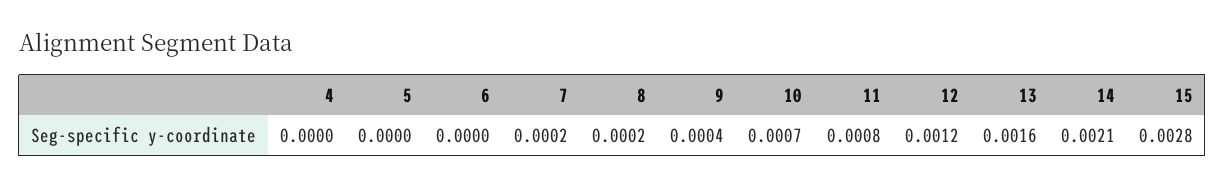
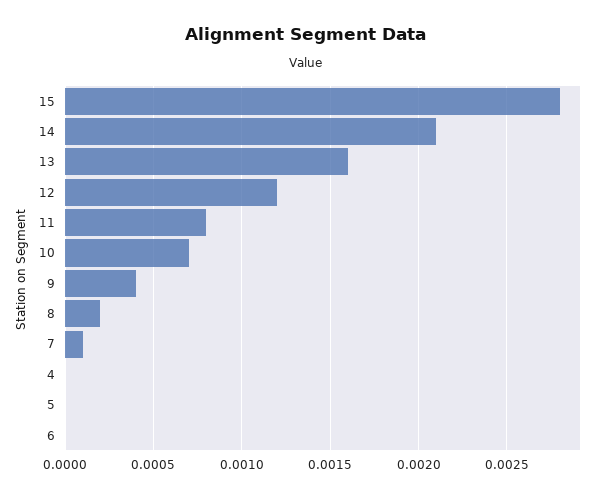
  {
    "4": 0,
    "5": 0,
    "6": 0,
-   "7": 0.0002,
+   "7": 0.0001,
    "8": 0.0002,
    "9": 0.0004,
    "10": 0.0007,
    "11": 0.0008,
    "12": 0.0012,
    "13": 0.0016,
    "14": 0.0021,
    "15": 0.0028
  }

